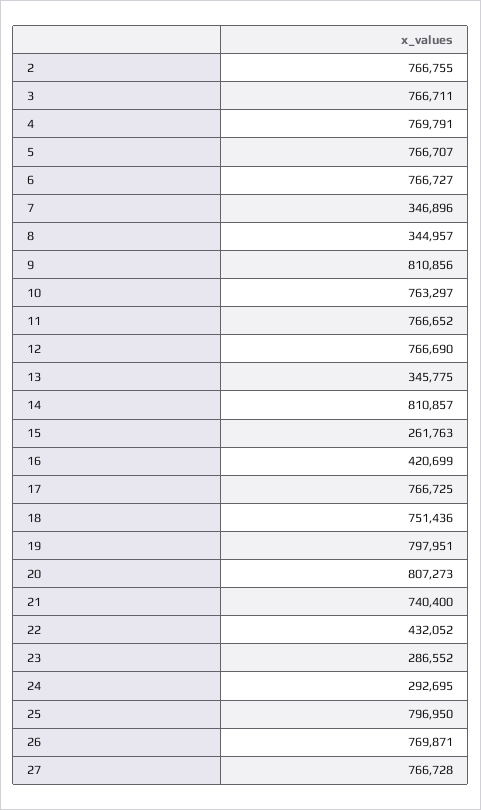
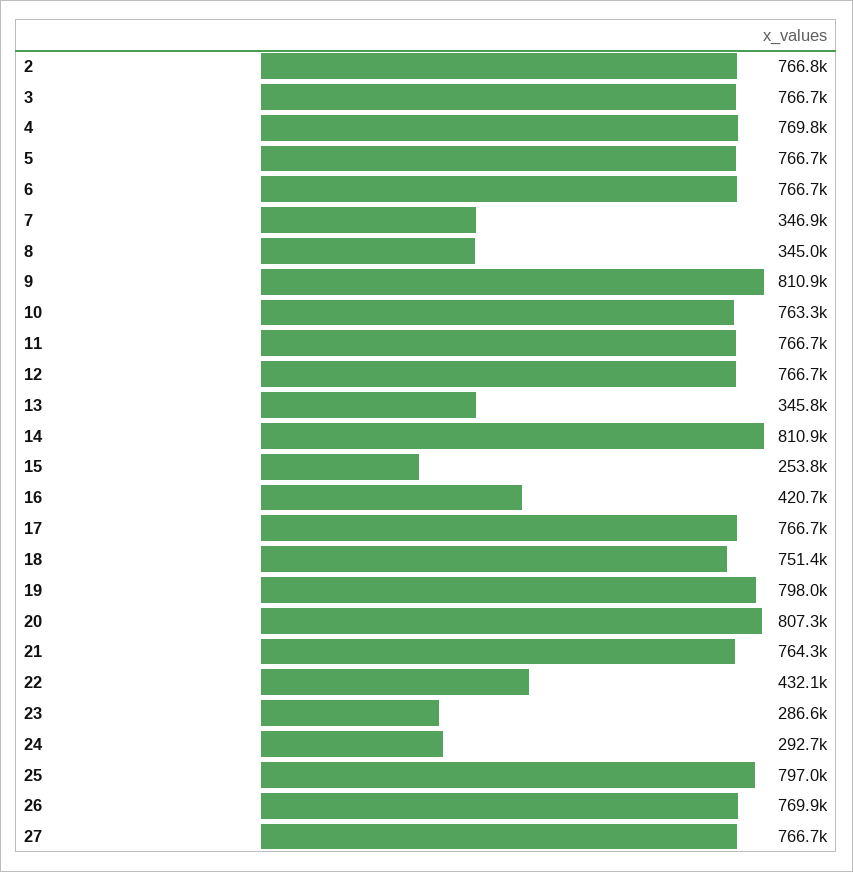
  {
    "2": 766755,
    "3": 766711,
    "4": 769791,
    "5": 766707,
    "6": 766727,
    "7": 346896,
    "8": 344957,
    "9": 810856,
    "10": 763297,
    "11": 766652,
    "12": 766690,
    "13": 345775,
    "14": 810857,
-   "15": 261763,
+   "15": 253800,
    "16": 420699,
    "17": 766725,
    "18": 751436,
    "19": 797951,
    "20": 807273,
-   "21": 740400,
+   "21": 764300,
    "22": 432052,
    "23": 286552,
    "24": 292695,
    "25": 796950,
    "26": 769871,
    "27": 766728
  }

